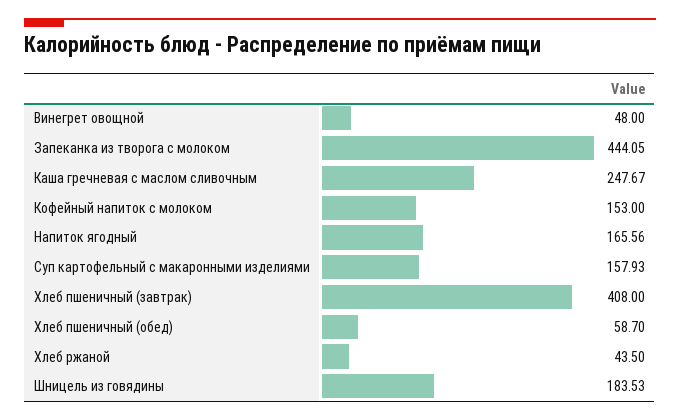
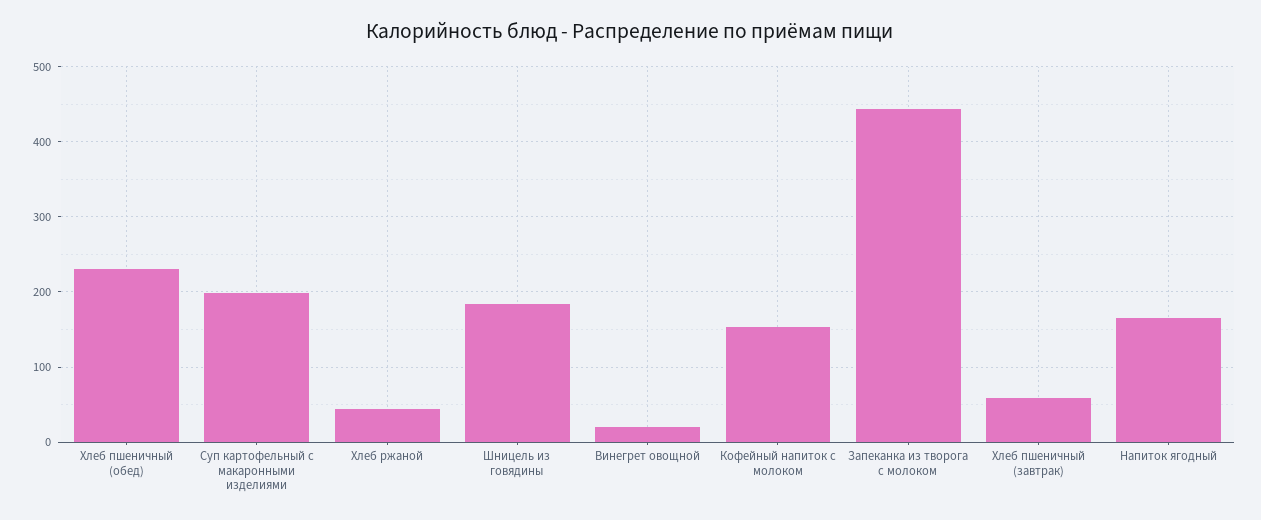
  {
-   "Винегрет овощной": 48,
+   "Винегрет овощной": 20,
    "Запеканка из творога с молоком": 444.05,
-   "Каша гречневая с маслом сливочным": 247.67,
    "Кофейный напиток с молоком": 153,
    "Напиток ягодный": 165.56,
-   "Суп картофельный с макаронными изделиями": 157.93,
+   "Суп картофельный с макаронными изделиями": 200,
-   "Хлеб пшеничный (завтрак)": 408,
+   "Хлеб пшеничный (завтрак)": 60,
-   "Хлеб пшеничный (обед)": 58.7,
+   "Хлеб пшеничный (обед)": 230,
    "Хлеб ржаной": 43.5,
    "Шницель из говядины": 183.53
  }

